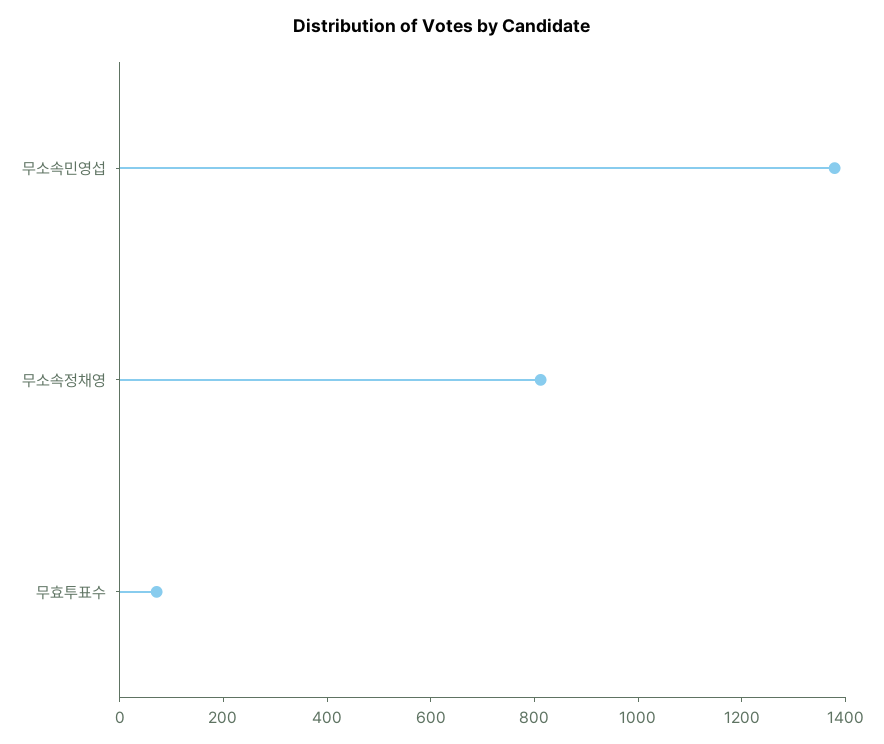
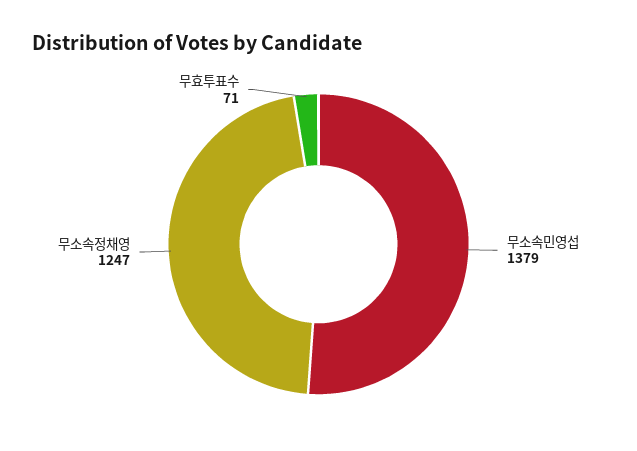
  {
    "무소속민영섭": 1379,
-   "무소속정채영": 800,
+   "무소속정채영": 1247,
    "무효투표수": 71
  }

